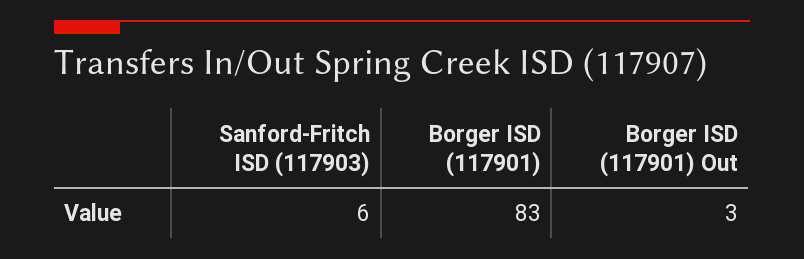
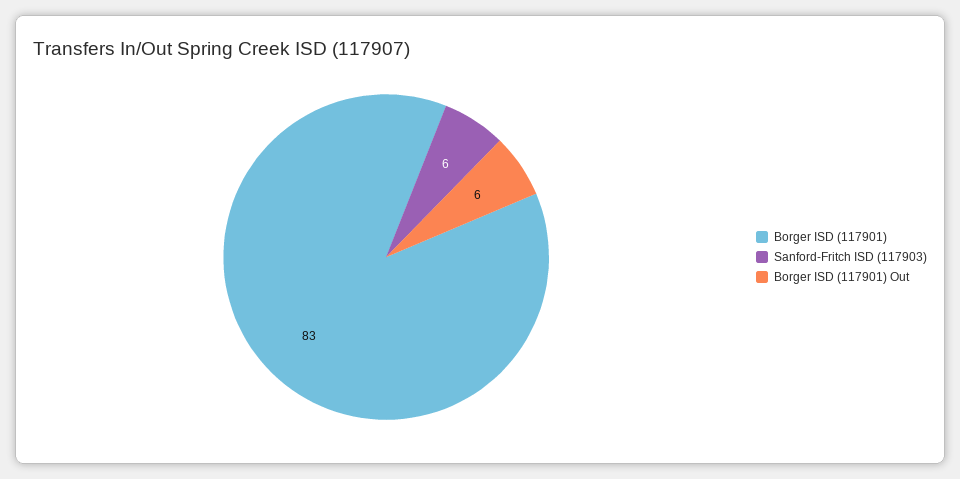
  {
    "Sanford-Fritch ISD (117903)": 6,
    "Borger ISD (117901)": 83,
-   "Borger ISD (117901) Out": 3
+   "Borger ISD (117901) Out": 6
  }

